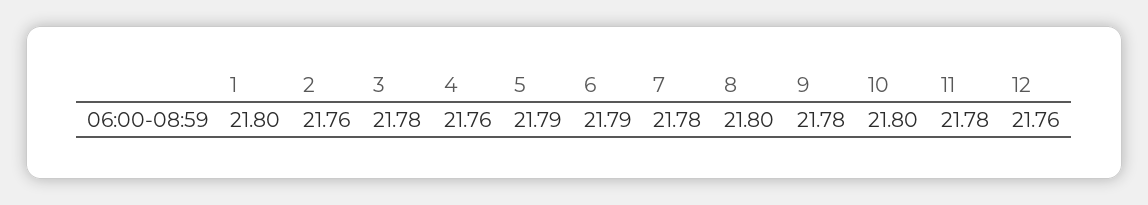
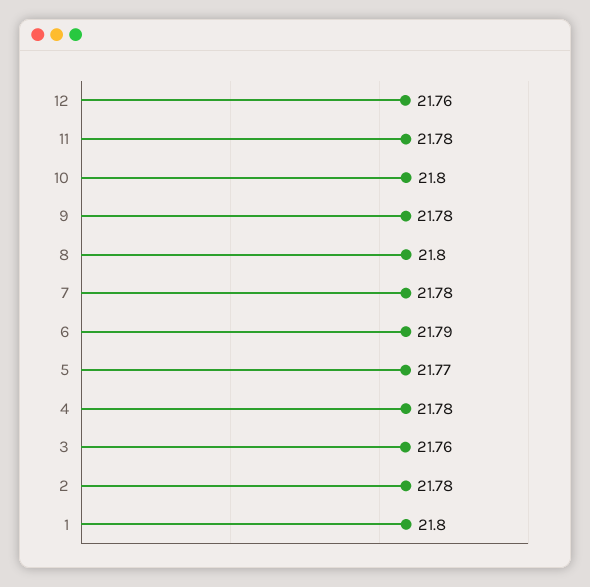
  {
    "1": 21.8,
-   "2": 21.76,
+   "2": 21.78,
-   "3": 21.78,
+   "3": 21.76,
-   "4": 21.76,
+   "4": 21.78,
-   "5": 21.79,
+   "5": 21.77,
    "6": 21.79,
    "7": 21.78,
    "8": 21.8,
    "9": 21.78,
    "10": 21.8,
    "11": 21.78,
    "12": 21.76
  }

